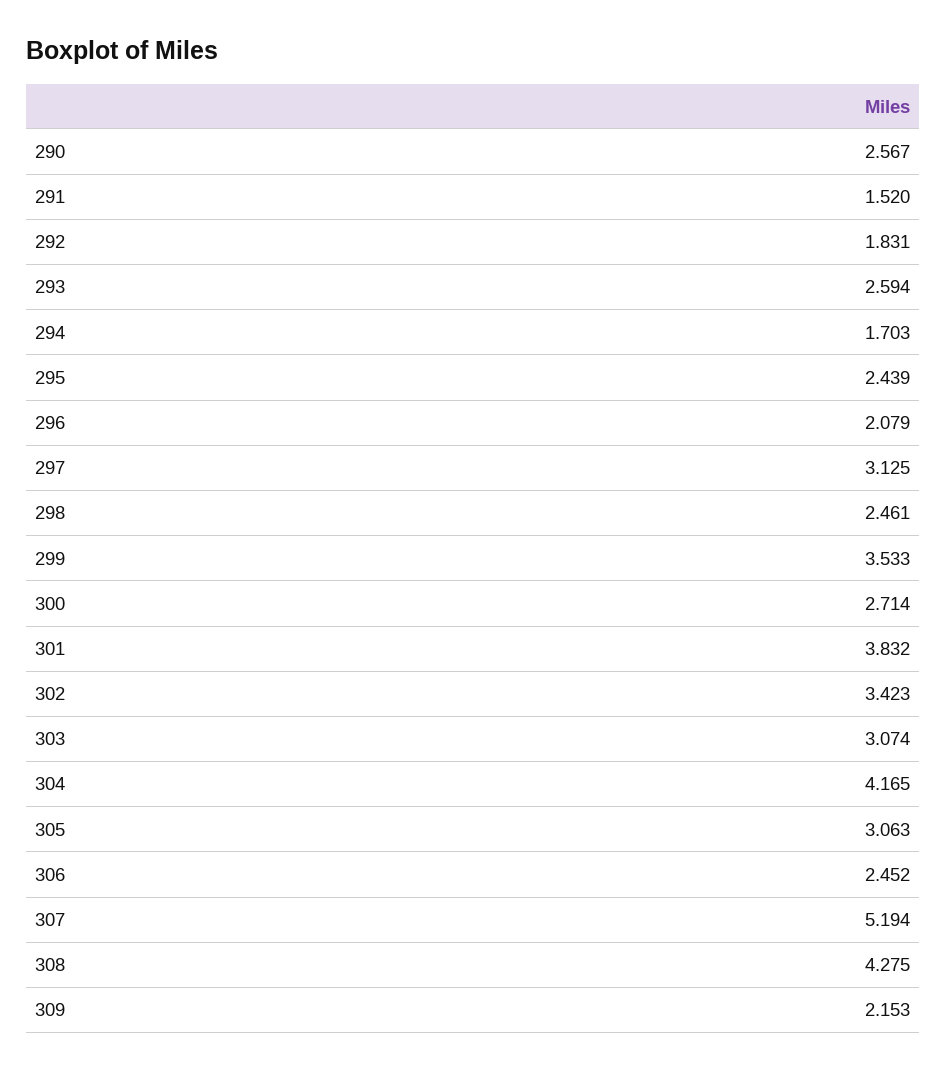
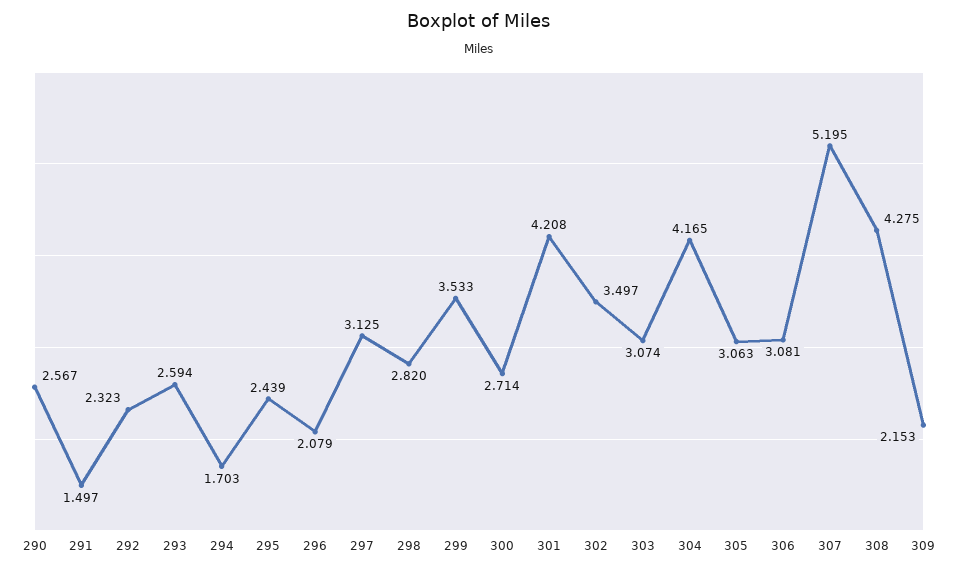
  {
    "290": 2.567,
-   "291": 1.52,
+   "291": 1.497,
-   "292": 1.831,
+   "292": 2.323,
    "293": 2.594,
    "294": 1.703,
    "295": 2.439,
    "296": 2.079,
    "297": 3.125,
-   "298": 2.461,
+   "298": 2.82,
    "299": 3.533,
    "300": 2.714,
-   "301": 3.832,
+   "301": 4.208,
-   "302": 3.423,
+   "302": 3.497,
    "303": 3.074,
    "304": 4.165,
    "305": 3.063,
-   "306": 2.452,
+   "306": 3.081,
-   "307": 5.194,
+   "307": 5.195,
    "308": 4.275,
    "309": 2.153
  }

